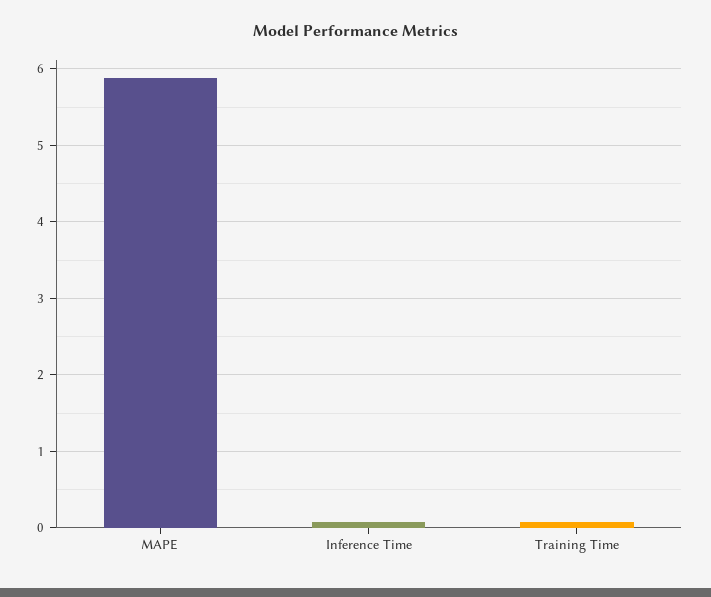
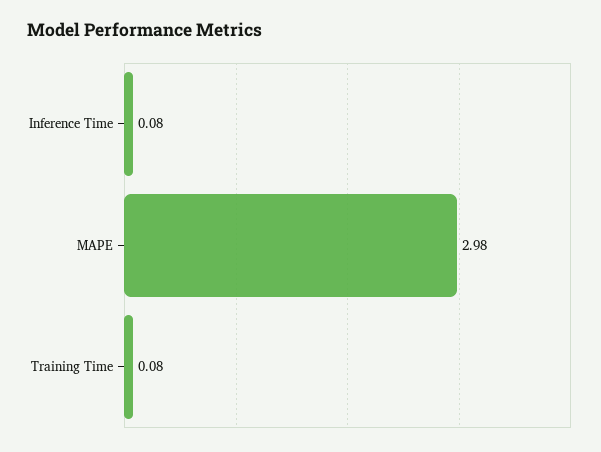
  {
-   "MAPE": 5.9,
+   "MAPE": 2.98,
    "Inference Time": 0.08,
    "Training Time": 0.08
  }

